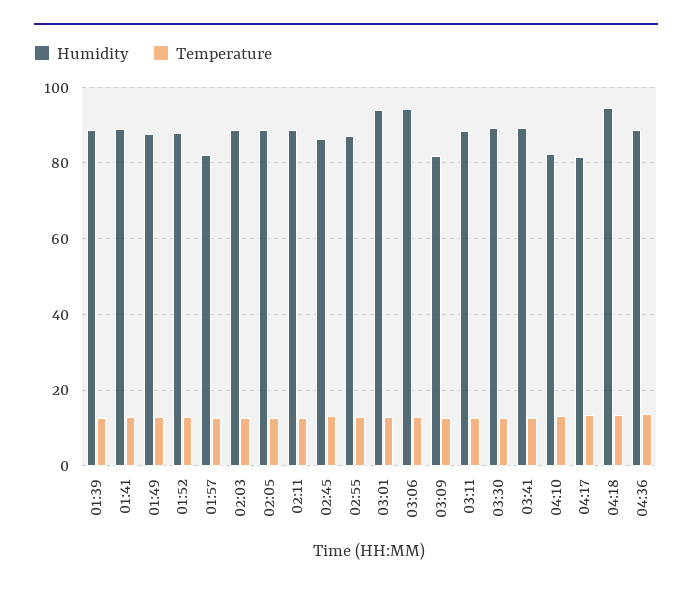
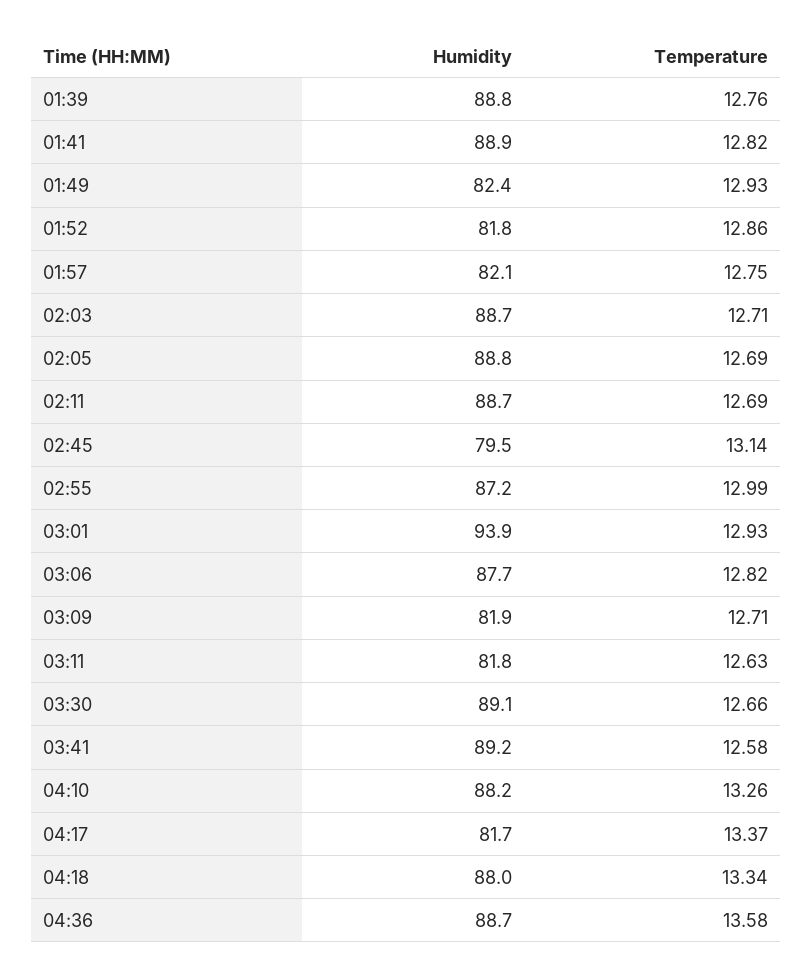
  {
    "Humidity": {
      "01:39": 88.8,
      "01:41": 88.9,
-     "01:49": 88,
+     "01:49": 82.4,
-     "01:52": 88,
+     "01:52": 81.8,
      "01:57": 82.1,
      "02:03": 88.7,
      "02:05": 88.8,
      "02:11": 88.7,
-     "02:45": 86,
+     "02:45": 79.5,
      "02:55": 87.2,
      "03:01": 93.9,
-     "03:06": 94,
+     "03:06": 87.7,
      "03:09": 81.9,
-     "03:11": 88,
+     "03:11": 81.8,
      "03:30": 89.1,
      "03:41": 89.2,
-     "04:10": 82,
+     "04:10": 88.2,
      "04:17": 81.7,
-     "04:18": 94,
+     "04:18": 88,
      "04:36": 88.7
    },
    "Temperature": {
      "01:39": 12.76,
      "01:41": 12.82,
      "01:49": 12.93,
      "01:52": 12.86,
      "01:57": 12.75,
      "02:03": 12.71,
      "02:05": 12.69,
      "02:11": 12.69,
      "02:45": 13.14,
      "02:55": 12.99,
      "03:01": 12.93,
      "03:06": 12.82,
      "03:09": 12.71,
      "03:11": 12.63,
      "03:30": 12.66,
      "03:41": 12.58,
      "04:10": 13.26,
      "04:17": 13.37,
      "04:18": 13.34,
      "04:36": 13.58
    }
  }

